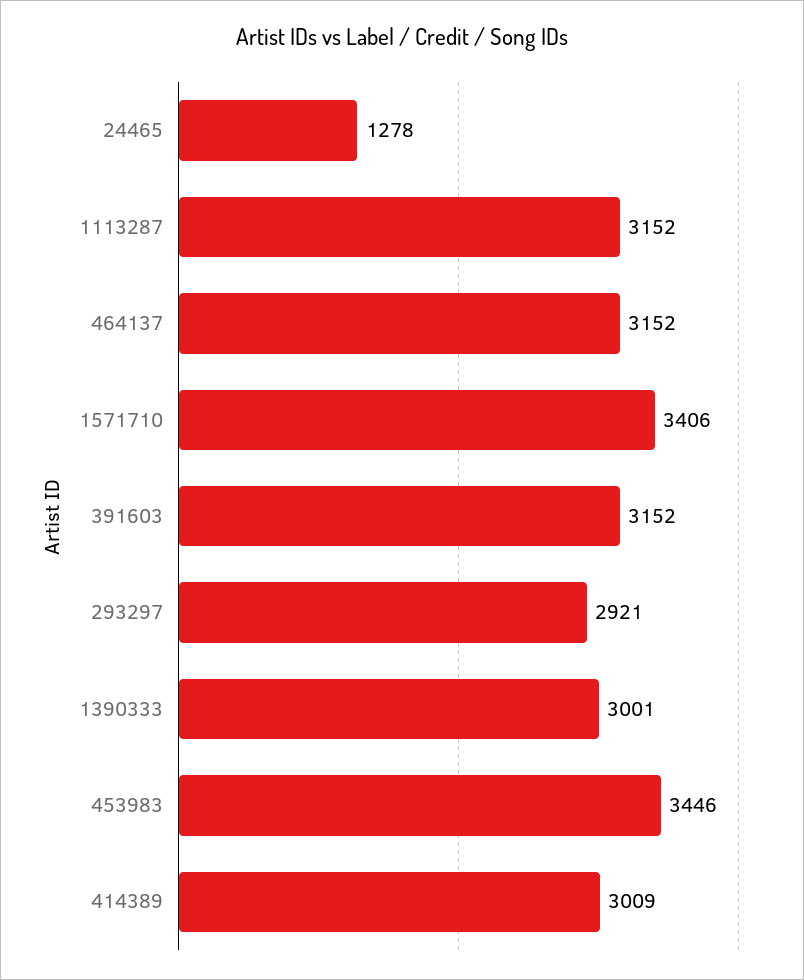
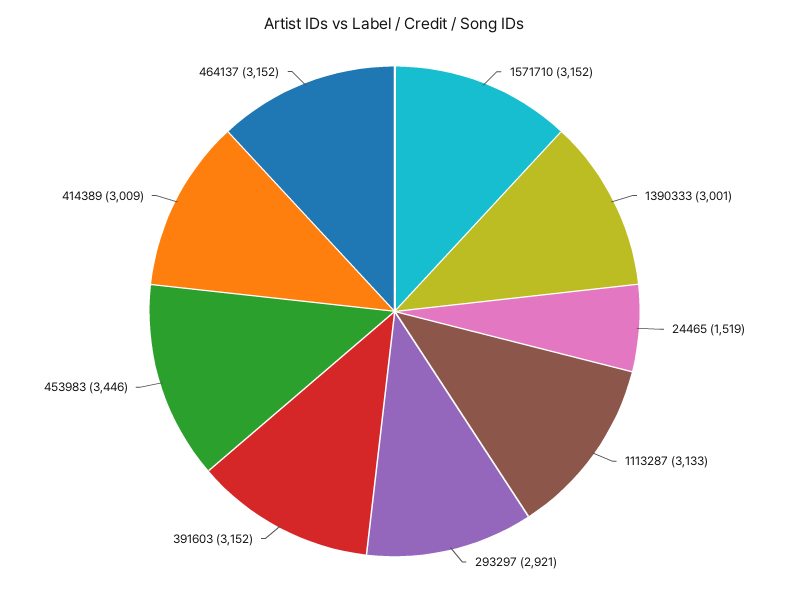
  {
-   "24465": 1278,
+   "24465": 1519,
-   "1113287": 3152,
+   "1113287": 3133,
    "464137": 3152,
-   "1571710": 3406,
+   "1571710": 3152,
    "391603": 3152,
    "293297": 2921,
    "1390333": 3001,
    "453983": 3446,
    "414389": 3009
  }

